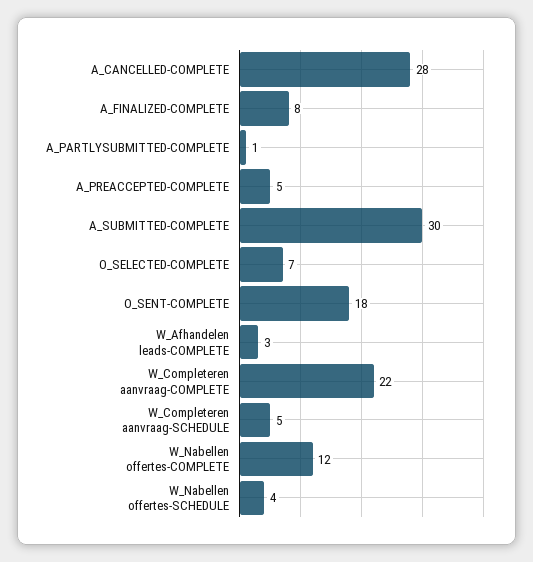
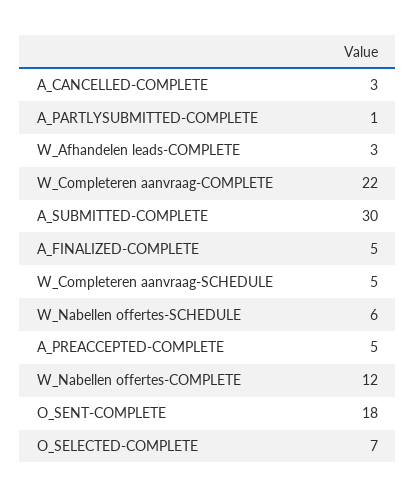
  {
-   "A_CANCELLED-COMPLETE": 28,
+   "A_CANCELLED-COMPLETE": 3,
-   "A_FINALIZED-COMPLETE": 8,
+   "A_FINALIZED-COMPLETE": 5,
    "A_PARTLYSUBMITTED-COMPLETE": 1,
    "A_PREACCEPTED-COMPLETE": 5,
    "A_SUBMITTED-COMPLETE": 30,
    "O_SELECTED-COMPLETE": 7,
    "O_SENT-COMPLETE": 18,
    "W_Afhandelen leads-COMPLETE": 3,
    "W_Completeren aanvraag-COMPLETE": 22,
    "W_Completeren aanvraag-SCHEDULE": 5,
    "W_Nabellen offertes-COMPLETE": 12,
-   "W_Nabellen offertes-SCHEDULE": 4
+   "W_Nabellen offertes-SCHEDULE": 6
  }

